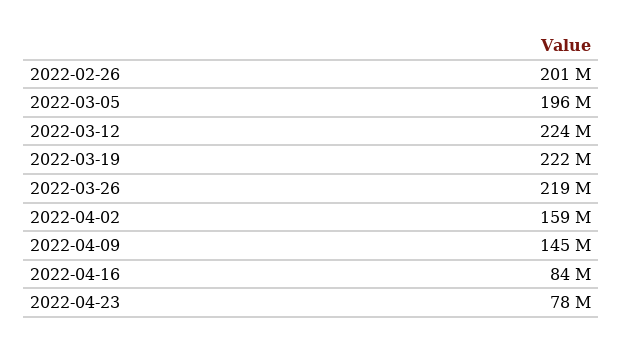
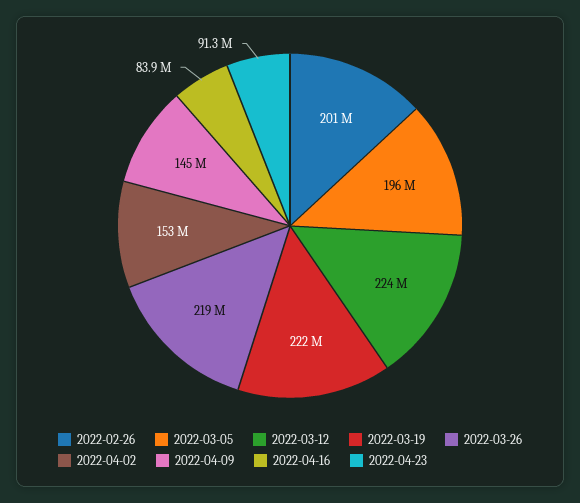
  {
    "2022-02-26": 201000000,
    "2022-03-05": 196000000,
    "2022-03-12": 224000000,
    "2022-03-19": 222000000,
    "2022-03-26": 219000000,
-   "2022-04-02": 159000000,
+   "2022-04-02": 153000000,
    "2022-04-09": 145000000,
    "2022-04-16": 83900000,
-   "2022-04-23": 78000000
+   "2022-04-23": 91300000
  }

